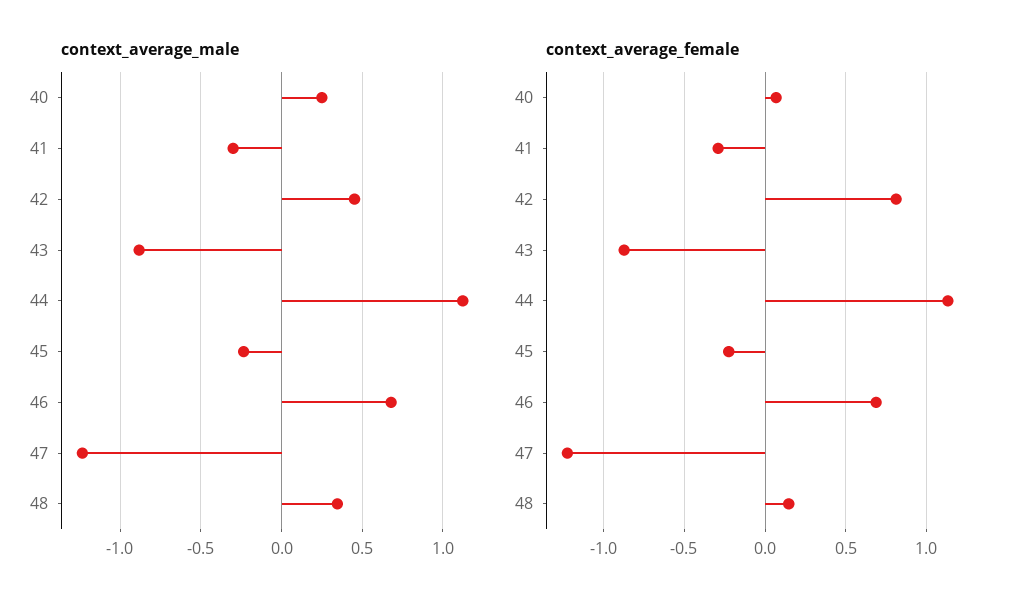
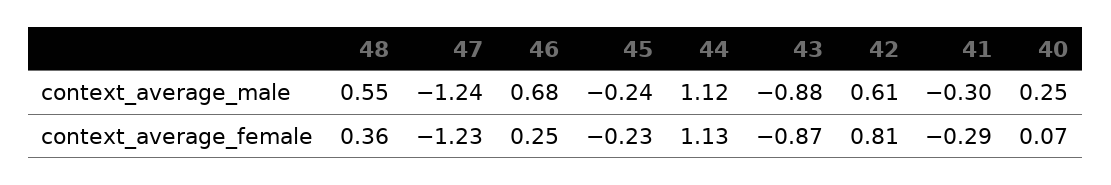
  {
    "context_average_male": {
      "40": 0.25,
      "41": -0.3,
-     "42": 0.45,
+     "42": 0.61,
      "43": -0.88,
      "44": 1.12,
      "45": -0.24,
      "46": 0.68,
      "47": -1.24,
-     "48": 0.35
+     "48": 0.55
    },
    "context_average_female": {
      "40": 0.07,
      "41": -0.29,
      "42": 0.81,
      "43": -0.87,
      "44": 1.13,
      "45": -0.23,
-     "46": 0.7,
+     "46": 0.25,
      "47": -1.23,
-     "48": 0.15
+     "48": 0.36
    }
  }

